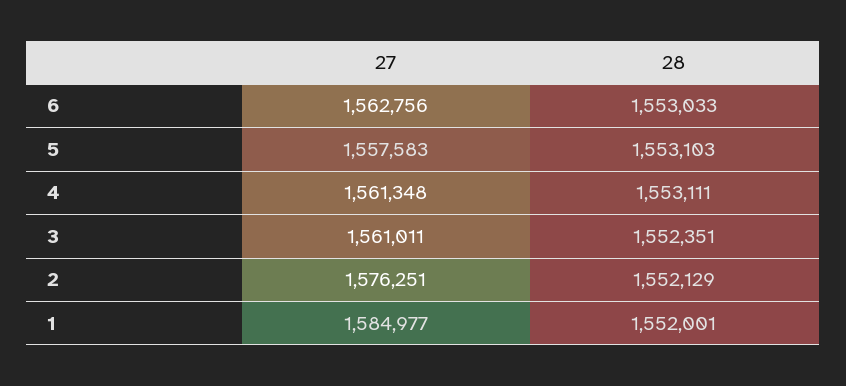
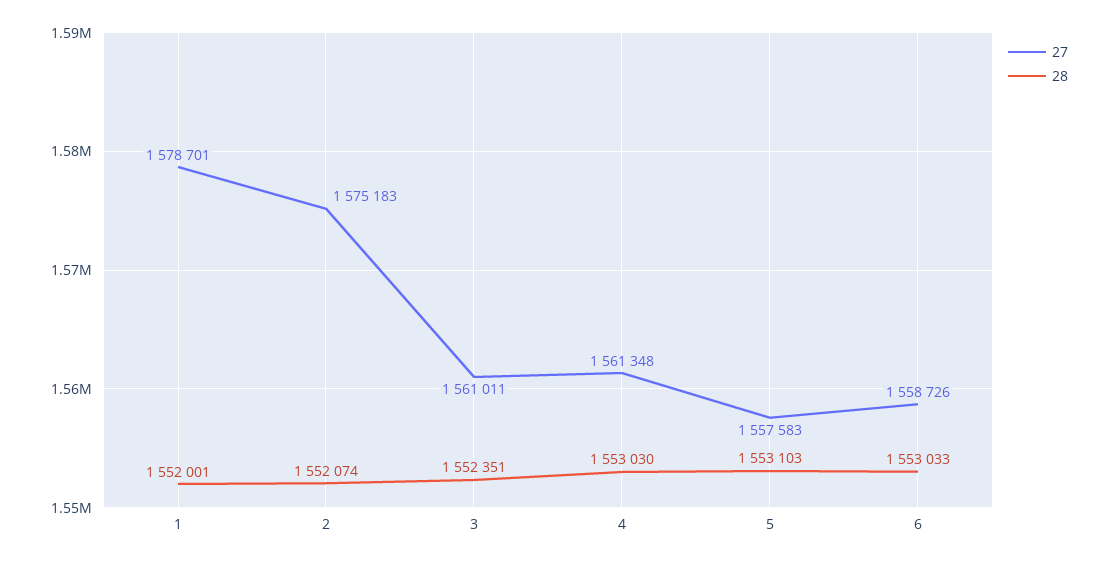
  {
    "27": {
-     "6": 1562756,
+     "6": 1558726,
      "5": 1557583,
      "4": 1561348,
      "3": 1561011,
-     "2": 1576251,
+     "2": 1575183,
-     "1": 1584977
+     "1": 1578701
    },
    "28": {
      "6": 1553033,
      "5": 1553103,
-     "4": 1553111,
+     "4": 1553030,
      "3": 1552351,
-     "2": 1552129,
+     "2": 1552074,
      "1": 1552001
    }
  }

